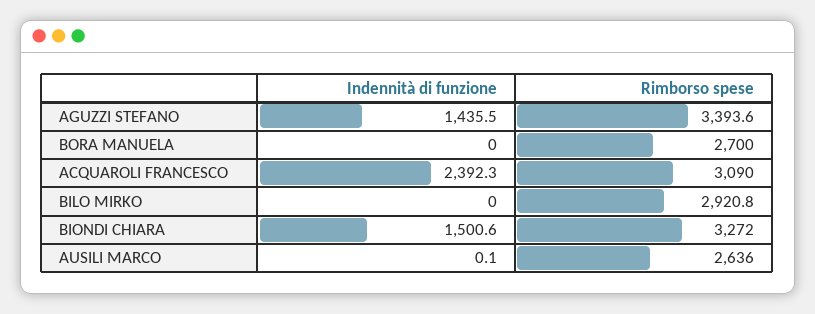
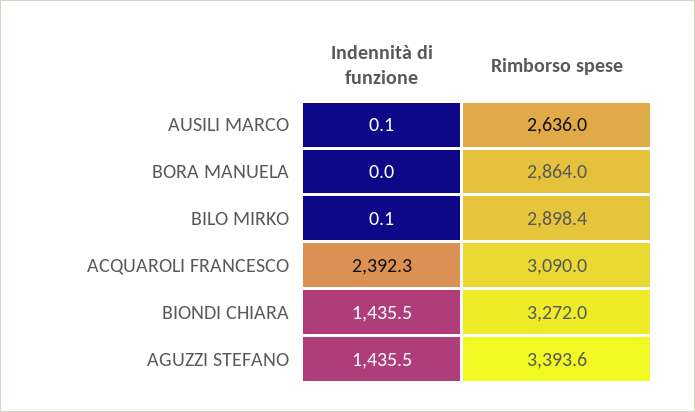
  {
    "Indennità di funzione": {
      "AGUZZI STEFANO": 1435.5,
      "BORA MANUELA": 0,
      "ACQUAROLI FRANCESCO": 2392.3,
-     "BILO MIRKO": 0,
+     "BILO MIRKO": 0.1,
-     "BIONDI CHIARA": 1500.6,
+     "BIONDI CHIARA": 1435.5,
      "AUSILI MARCO": 0.1
    },
    "Rimborso spese": {
      "AGUZZI STEFANO": 3393.6,
-     "BORA MANUELA": 2700,
+     "BORA MANUELA": 2864,
      "ACQUAROLI FRANCESCO": 3090,
-     "BILO MIRKO": 2920.8,
+     "BILO MIRKO": 2898.4,
      "BIONDI CHIARA": 3272,
      "AUSILI MARCO": 2636
    }
  }

